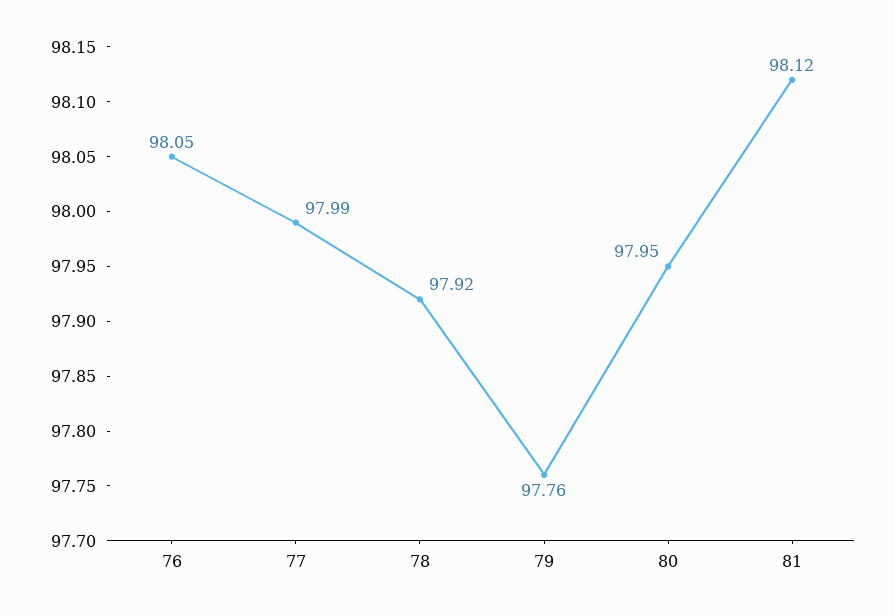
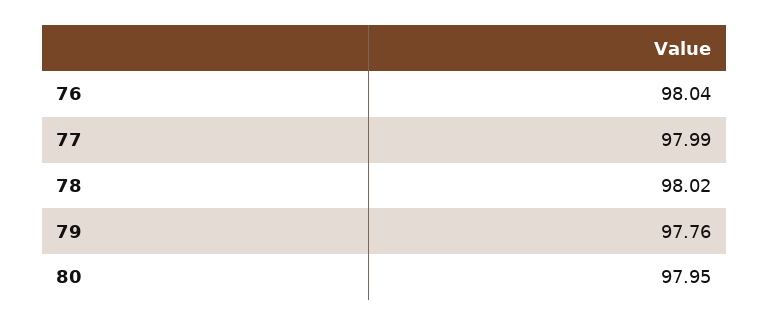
  {
-   "76": 98.05,
+   "76": 98.04,
    "77": 97.99,
-   "78": 97.92,
+   "78": 98.02,
    "79": 97.76,
-   "80": 97.95,
+   "80": 97.95
-   "81": 98.12
  }

